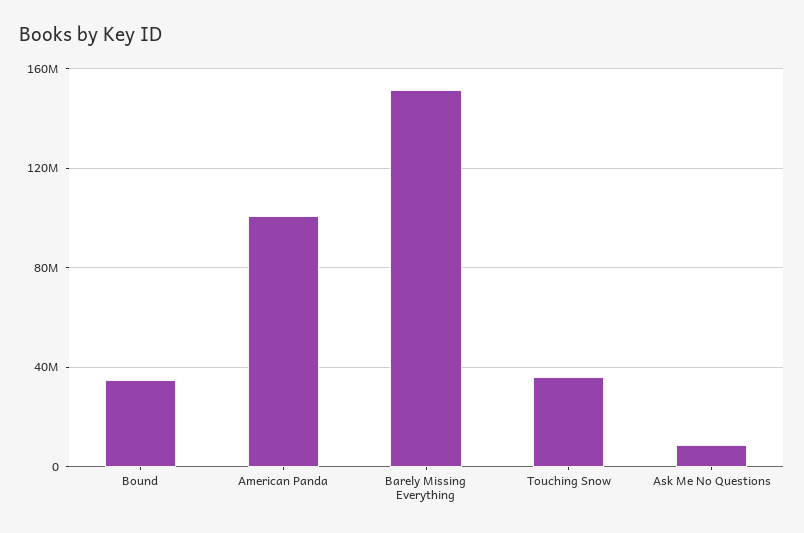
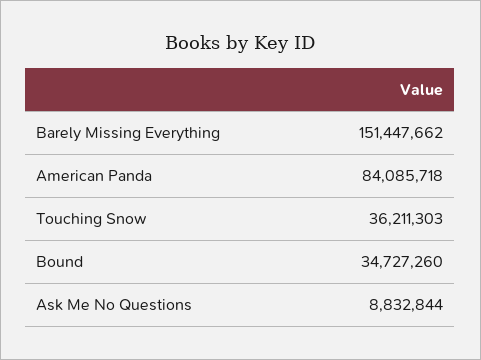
  {
    "Bound": 34727260,
-   "American Panda": 100000000,
+   "American Panda": 84085718,
    "Barely Missing Everything": 151447662,
    "Touching Snow": 36211303,
    "Ask Me No Questions": 8832844
  }

